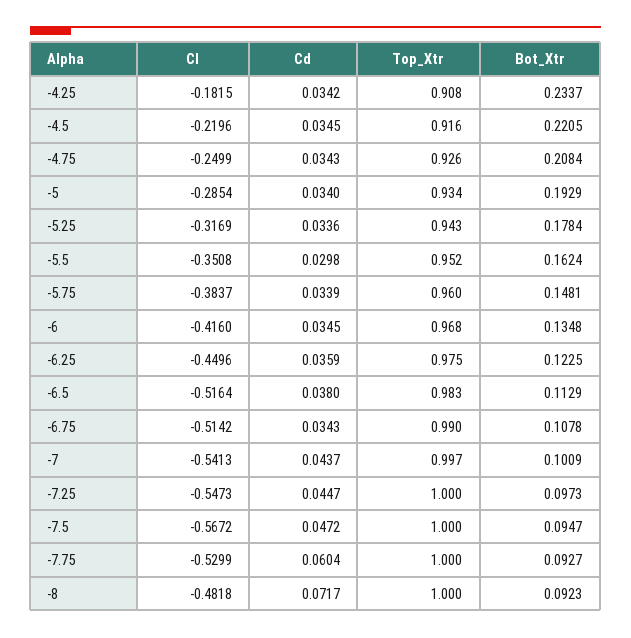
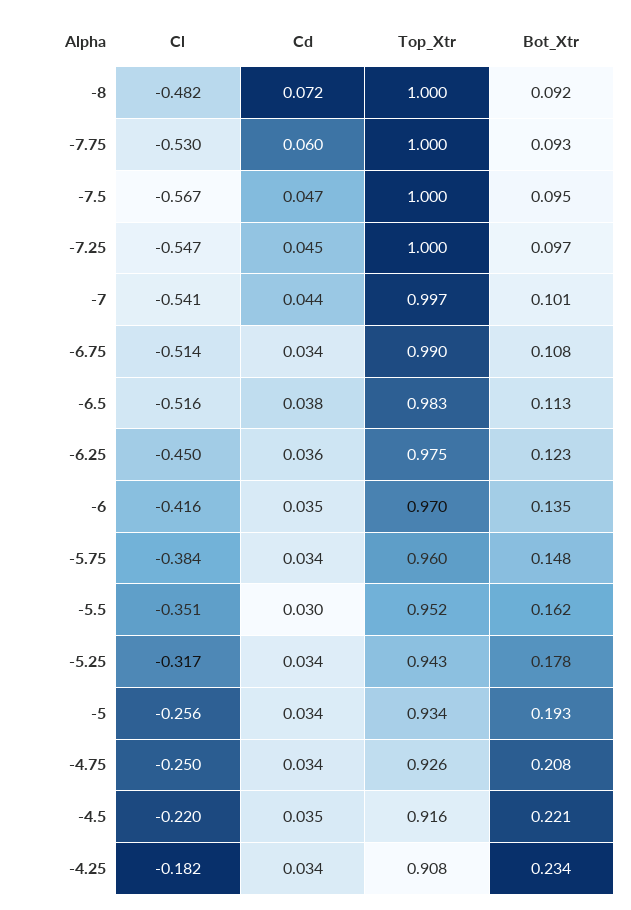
  {
    "Cl": {
      "-4.25": -0.1815,
      "-4.5": -0.2196,
      "-4.75": -0.2499,
-     "-5": -0.2854,
+     "-5": -0.256,
      "-5.25": -0.3169,
      "-5.5": -0.3508,
      "-5.75": -0.3837,
      "-6": -0.416,
      "-6.25": -0.4496,
      "-6.5": -0.5164,
      "-6.75": -0.5142,
      "-7": -0.5413,
      "-7.25": -0.5473,
      "-7.5": -0.5672,
      "-7.75": -0.5299,
      "-8": -0.4818
    },
    "Cd": {
      "-4.25": 0.0342,
      "-4.5": 0.0345,
      "-4.75": 0.0343,
      "-5": 0.034,
      "-5.25": 0.0336,
      "-5.5": 0.0298,
      "-5.75": 0.0339,
      "-6": 0.0345,
      "-6.25": 0.0359,
      "-6.5": 0.038,
      "-6.75": 0.0343,
      "-7": 0.0437,
      "-7.25": 0.0447,
      "-7.5": 0.0472,
      "-7.75": 0.0604,
      "-8": 0.0717
    },
    "Top_Xtr": {
      "-4.25": 0.908,
      "-4.5": 0.916,
      "-4.75": 0.926,
      "-5": 0.934,
      "-5.25": 0.943,
      "-5.5": 0.952,
      "-5.75": 0.96,
-     "-6": 0.968,
+     "-6": 0.97,
      "-6.25": 0.975,
      "-6.5": 0.983,
      "-6.75": 0.99,
      "-7": 0.997,
      "-7.25": 1,
      "-7.5": 1,
      "-7.75": 1,
      "-8": 1
    },
    "Bot_Xtr": {
      "-4.25": 0.2337,
      "-4.5": 0.2205,
      "-4.75": 0.2084,
      "-5": 0.1929,
      "-5.25": 0.1784,
      "-5.5": 0.1624,
      "-5.75": 0.1481,
      "-6": 0.1348,
      "-6.25": 0.1225,
      "-6.5": 0.1129,
      "-6.75": 0.1078,
      "-7": 0.1009,
      "-7.25": 0.0973,
      "-7.5": 0.0947,
      "-7.75": 0.0927,
      "-8": 0.0923
    }
  }

